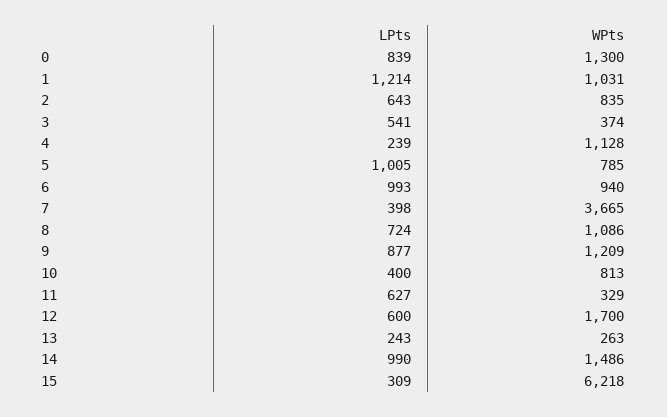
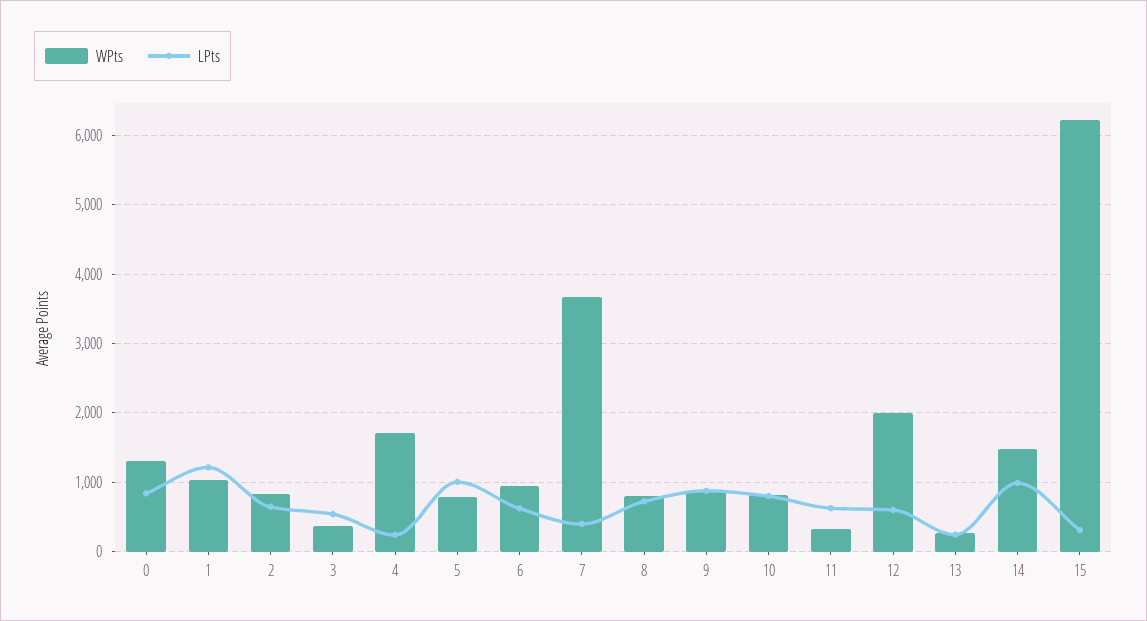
  {
    "LPts": {
      "0": 839,
      "1": 1214,
      "2": 643,
      "3": 541,
      "4": 239,
      "5": 1005,
-     "6": 993,
+     "6": 600,
      "7": 398,
      "8": 724,
      "9": 877,
-     "10": 400,
+     "10": 800,
      "11": 627,
      "12": 600,
      "13": 243,
      "14": 990,
      "15": 309
    },
    "WPts": {
      "0": 1300,
      "1": 1031,
      "2": 835,
      "3": 374,
-     "4": 1128,
+     "4": 1700,
      "5": 785,
      "6": 940,
      "7": 3665,
-     "8": 1086,
+     "8": 800,
-     "9": 1209,
+     "9": 900,
      "10": 813,
      "11": 329,
-     "12": 1700,
+     "12": 2000,
      "13": 263,
      "14": 1486,
      "15": 6218
    }
  }

